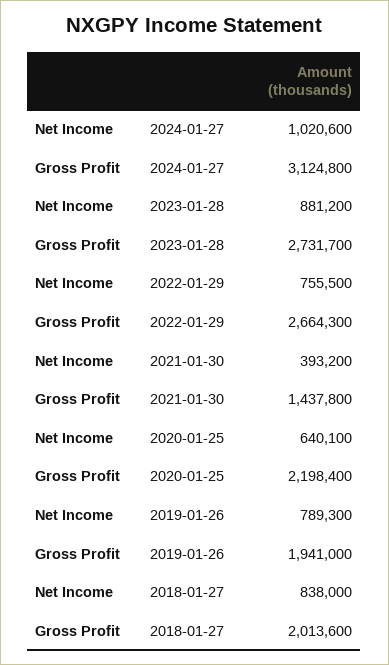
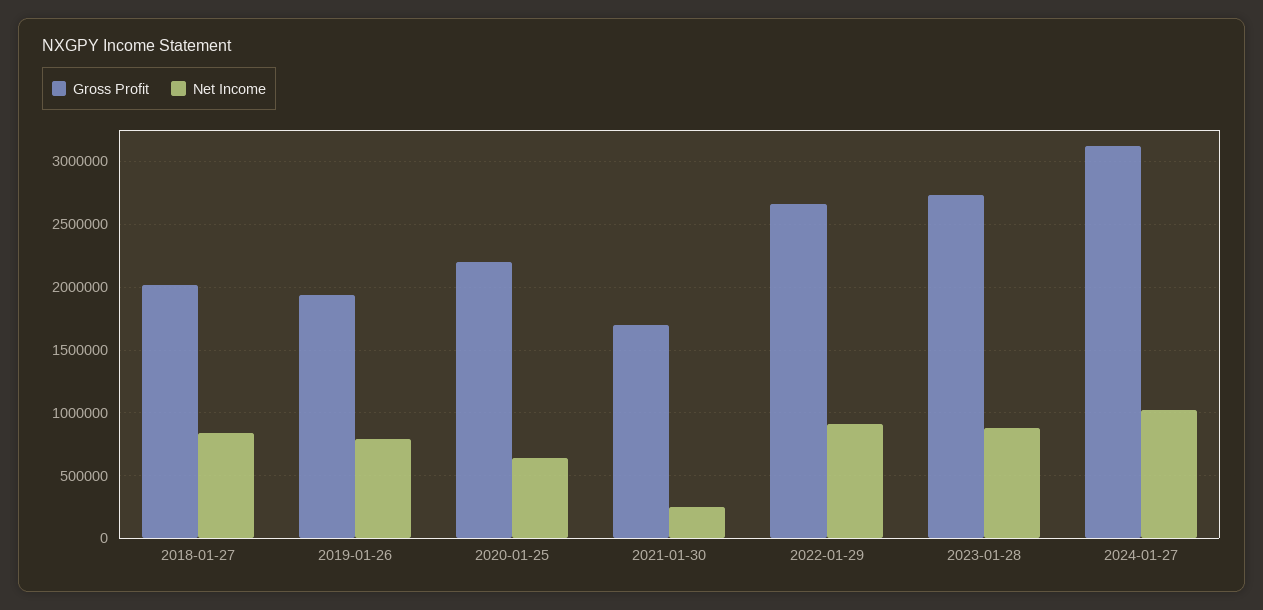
  {
    "Net Income": {
      "2024-01-27": 1020600,
      "2023-01-28": 881200,
-     "2022-01-29": 755500,
+     "2022-01-29": 900000,
-     "2021-01-30": 393200,
+     "2021-01-30": 250000,
      "2020-01-25": 640100,
      "2019-01-26": 789300,
      "2018-01-27": 838000
    },
    "Gross Profit": {
      "2024-01-27": 3124800,
      "2023-01-28": 2731700,
      "2022-01-29": 2664300,
-     "2021-01-30": 1437800,
+     "2021-01-30": 1700000,
      "2020-01-25": 2198400,
      "2019-01-26": 1941000,
      "2018-01-27": 2013600
    }
  }

